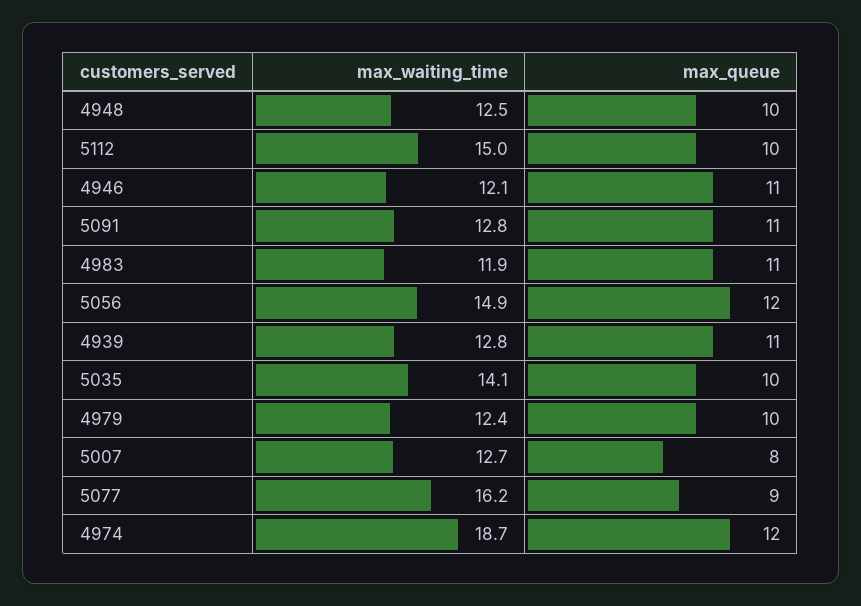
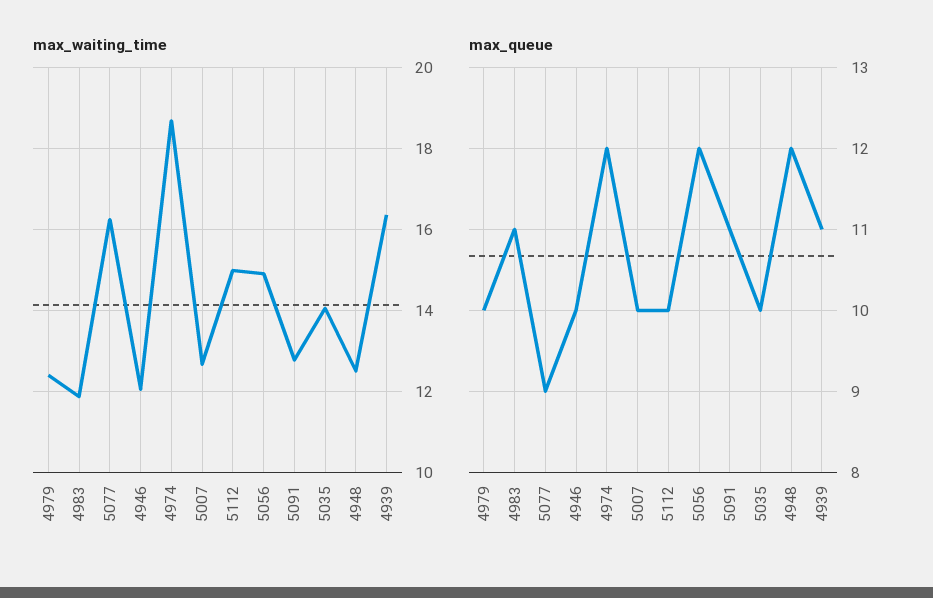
  {
    "max_waiting_time": {
      "4948": 12.5,
      "5112": 15,
      "4946": 12.1,
      "5091": 12.8,
      "4983": 11.9,
      "5056": 14.9,
-     "4939": 12.8,
+     "4939": 16.4,
      "5035": 14.1,
      "4979": 12.4,
      "5007": 12.7,
      "5077": 16.2,
      "4974": 18.7
    },
    "max_queue": {
-     "4948": 10,
+     "4948": 12,
      "5112": 10,
-     "4946": 11,
+     "4946": 10,
      "5091": 11,
      "4983": 11,
      "5056": 12,
      "4939": 11,
      "5035": 10,
      "4979": 10,
-     "5007": 8,
+     "5007": 10,
      "5077": 9,
      "4974": 12
    }
  }

